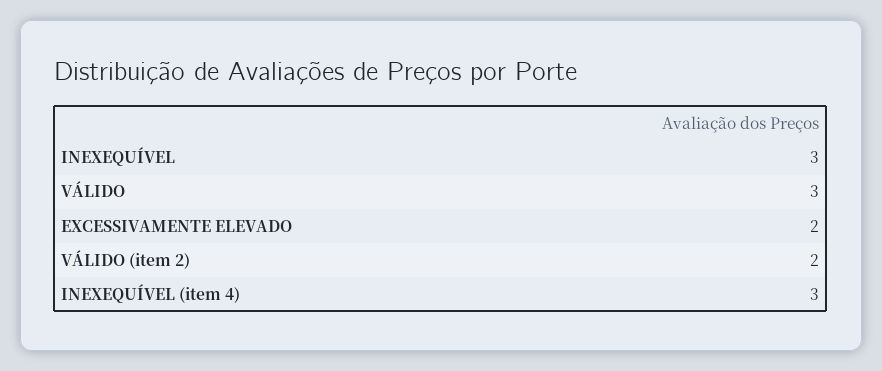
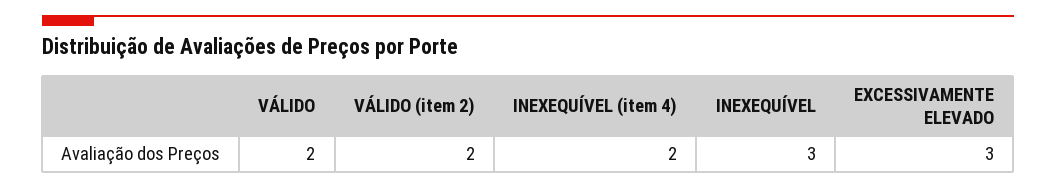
  {
    "INEXEQUÍVEL": 3,
-   "VÁLIDO": 3,
+   "VÁLIDO": 2,
-   "EXCESSIVAMENTE ELEVADO": 2,
+   "EXCESSIVAMENTE ELEVADO": 3,
    "VÁLIDO (item 2)": 2,
-   "INEXEQUÍVEL (item 4)": 3
+   "INEXEQUÍVEL (item 4)": 2
  }

